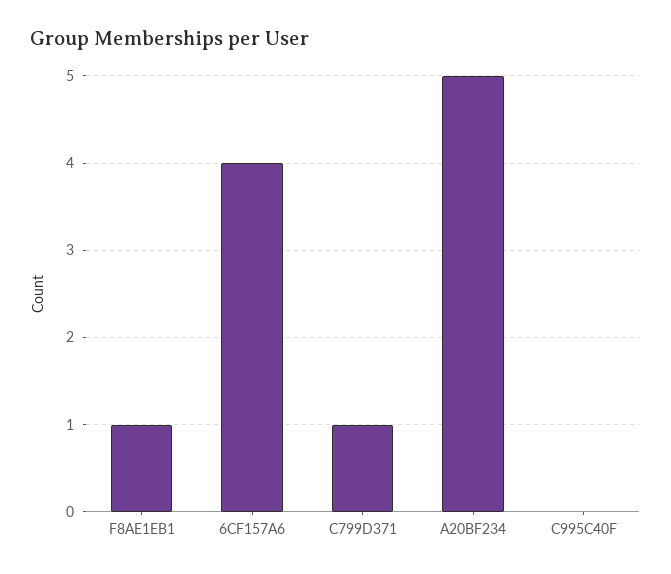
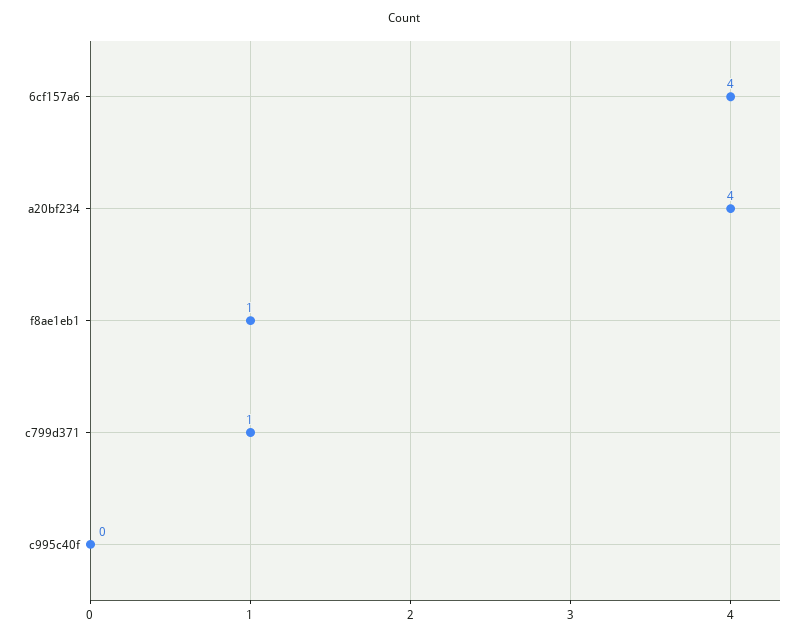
  {
    "F8AE1EB1": 1,
    "6CF157A6": 4,
    "C799D371": 1,
-   "A20BF234": 5,
+   "A20BF234": 4,
    "C995C40F": 0
  }

